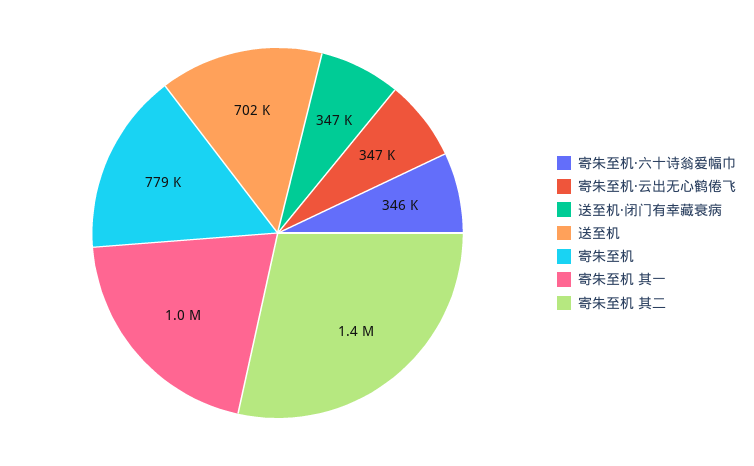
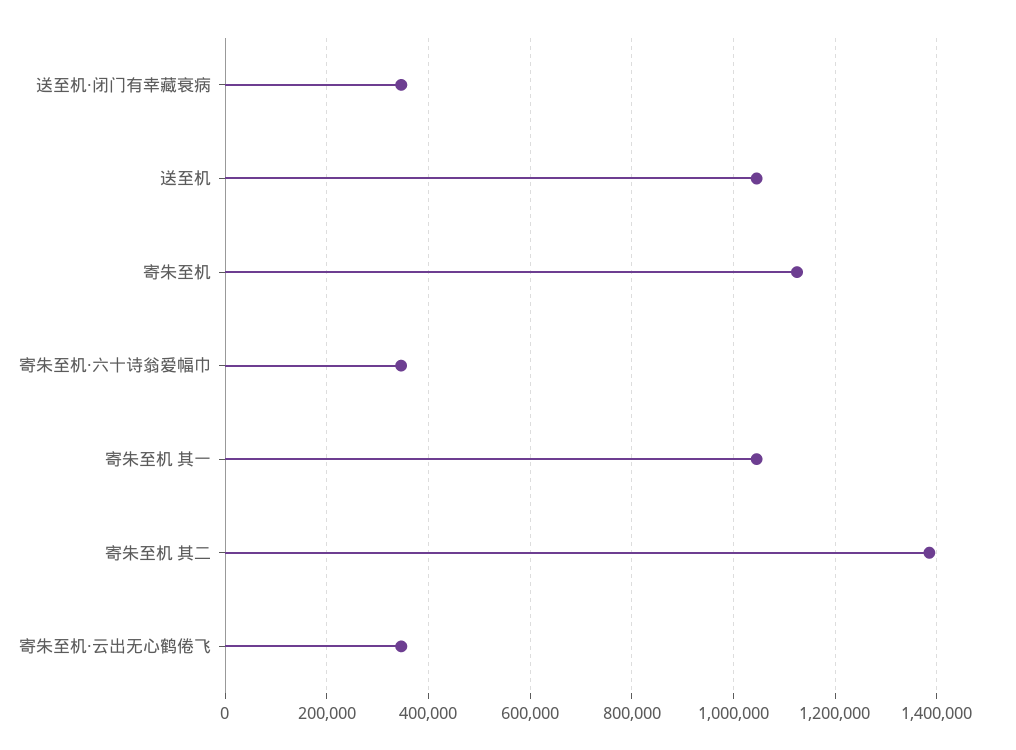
  {
    "寄朱至机·六十诗翁爱幅巾": 346000,
    "寄朱至机·云出无心鹤倦飞": 347000,
    "送至机·闭门有幸藏衰病": 347000,
-   "送至机": 702000,
+   "送至机": 1040000,
-   "寄朱至机": 779000,
+   "寄朱至机": 1120000,
    "寄朱至机 其一": 1000000,
    "寄朱至机 其二": 1400000
  }

